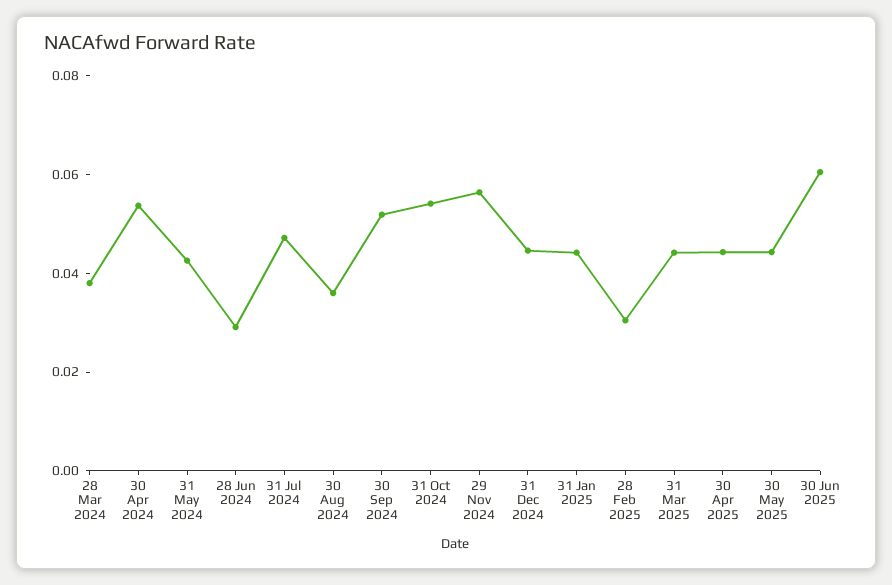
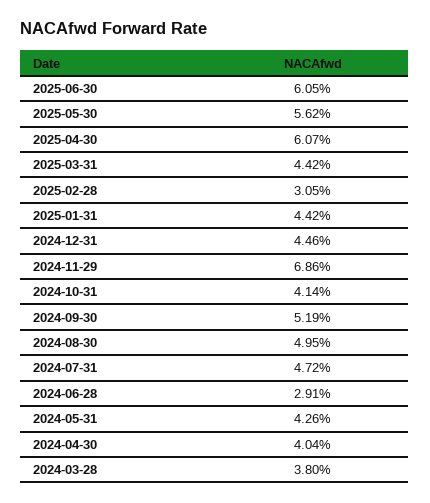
  {
    "28 Mar 2024": 0.038,
-   "30 Apr 2024": 0.055,
+   "30 Apr 2024": 0.0404,
    "31 May 2024": 0.0426,
    "28 Jun 2024": 0.0291,
    "31 Jul 2024": 0.0472,
-   "30 Aug 2024": 0.035,
+   "30 Aug 2024": 0.0495,
    "30 Sep 2024": 0.0519,
-   "31 Oct 2024": 0.055,
+   "31 Oct 2024": 0.0414,
-   "29 Nov 2024": 0.055,
+   "29 Nov 2024": 0.0686,
    "31 Dec 2024": 0.0446,
    "31 Jan 2025": 0.0442,
    "28 Feb 2025": 0.0305,
    "31 Mar 2025": 0.0442,
-   "30 Apr 2025": 0.045,
+   "30 Apr 2025": 0.0607,
-   "30 May 2025": 0.045,
+   "30 May 2025": 0.0562,
    "30 Jun 2025": 0.0605
  }

